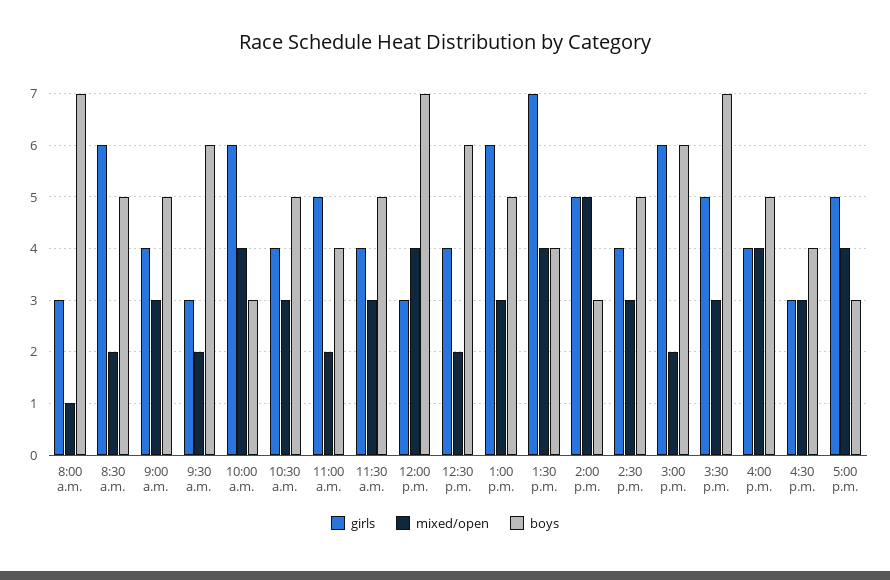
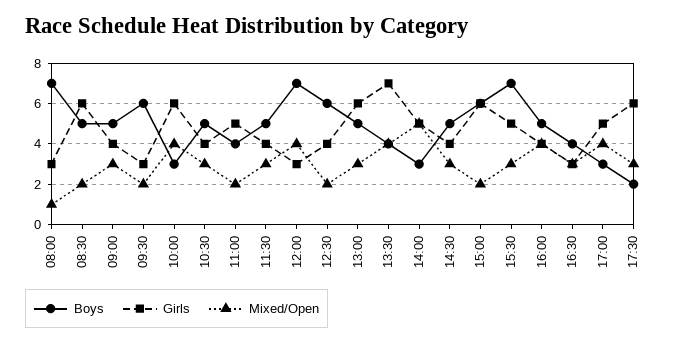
  {
    "girls": {
      "8:00 a.m.": 3,
      "8:30 a.m.": 6,
      "9:00 a.m.": 4,
      "9:30 a.m.": 3,
      "10:00 a.m.": 6,
      "10:30 a.m.": 4,
      "11:00 a.m.": 5,
      "11:30 a.m.": 4,
      "12:00 p.m.": 3,
      "12:30 p.m.": 4,
      "1:00 p.m.": 6,
      "1:30 p.m.": 7,
      "2:00 p.m.": 5,
      "2:30 p.m.": 4,
      "3:00 p.m.": 6,
      "3:30 p.m.": 5,
      "4:00 p.m.": 4,
      "4:30 p.m.": 3,
-     "5:00 p.m.": 5
+     "5:00 p.m.": 5,
+     "17:30": 6
    },
    "mixed/open": {
      "8:00 a.m.": 1,
      "8:30 a.m.": 2,
      "9:00 a.m.": 3,
      "9:30 a.m.": 2,
      "10:00 a.m.": 4,
      "10:30 a.m.": 3,
      "11:00 a.m.": 2,
      "11:30 a.m.": 3,
      "12:00 p.m.": 4,
      "12:30 p.m.": 2,
      "1:00 p.m.": 3,
      "1:30 p.m.": 4,
      "2:00 p.m.": 5,
      "2:30 p.m.": 3,
      "3:00 p.m.": 2,
      "3:30 p.m.": 3,
      "4:00 p.m.": 4,
      "4:30 p.m.": 3,
-     "5:00 p.m.": 4
+     "5:00 p.m.": 4,
+     "17:30": 3
    },
    "boys": {
      "8:00 a.m.": 7,
      "8:30 a.m.": 5,
      "9:00 a.m.": 5,
      "9:30 a.m.": 6,
      "10:00 a.m.": 3,
      "10:30 a.m.": 5,
      "11:00 a.m.": 4,
      "11:30 a.m.": 5,
      "12:00 p.m.": 7,
      "12:30 p.m.": 6,
      "1:00 p.m.": 5,
      "1:30 p.m.": 4,
      "2:00 p.m.": 3,
      "2:30 p.m.": 5,
      "3:00 p.m.": 6,
      "3:30 p.m.": 7,
      "4:00 p.m.": 5,
      "4:30 p.m.": 4,
-     "5:00 p.m.": 3
+     "5:00 p.m.": 3,
+     "17:30": 2
    }
  }

